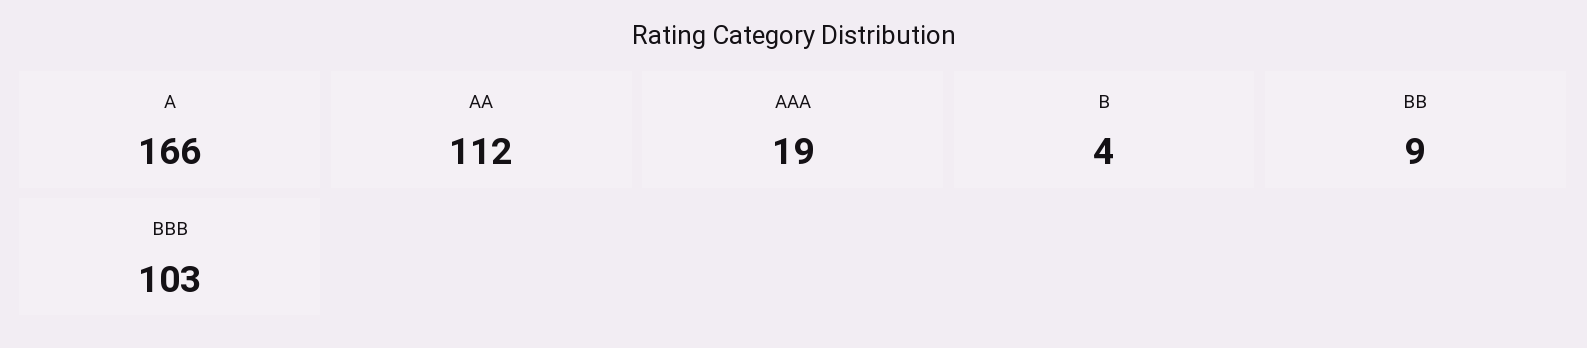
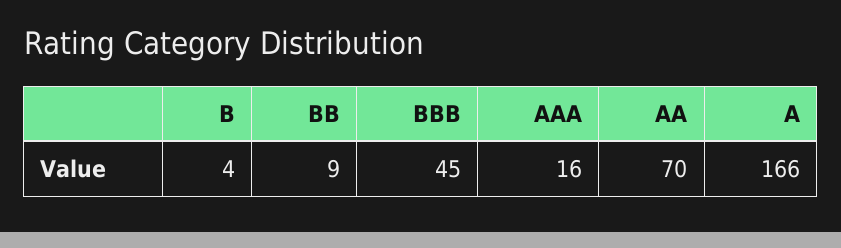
  {
    "A": 166,
-   "AA": 112,
+   "AA": 70,
-   "AAA": 19,
+   "AAA": 16,
    "B": 4,
    "BB": 9,
-   "BBB": 103
+   "BBB": 45
  }

